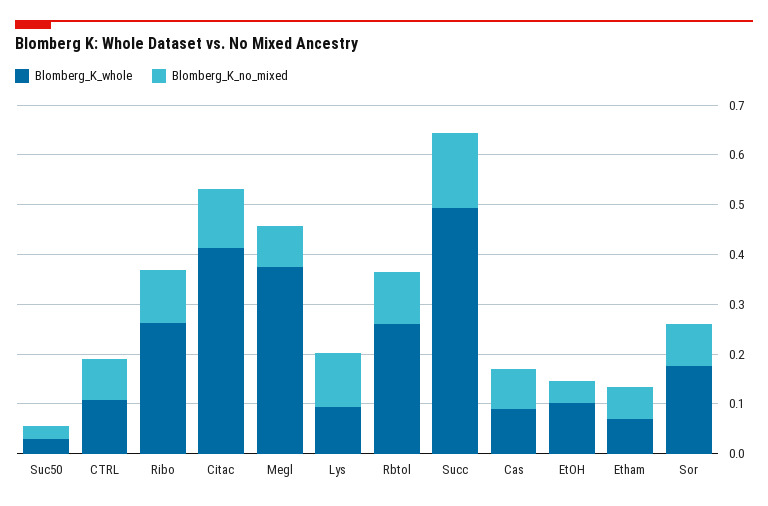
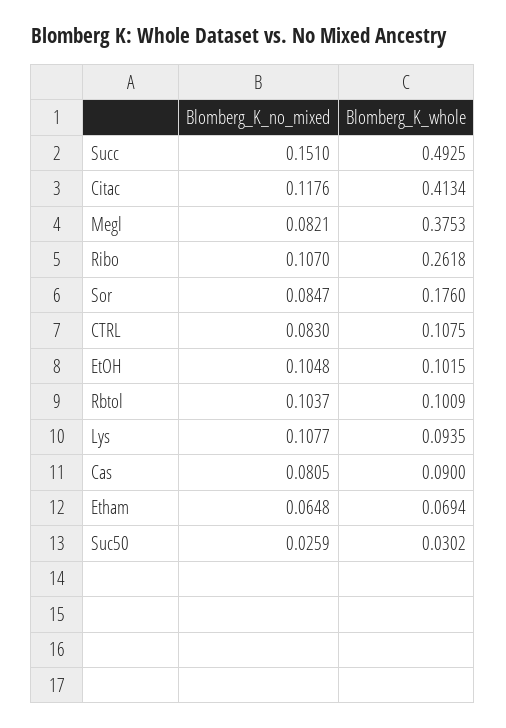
  {
    "Blomberg_K_whole": {
      "Suc50": 0.0302,
      "CTRL": 0.1075,
      "Ribo": 0.2618,
      "Citac": 0.4134,
      "Megl": 0.3753,
      "Lys": 0.0935,
-     "Rbtol": 0.26,
+     "Rbtol": 0.1009,
      "Succ": 0.4925,
      "Cas": 0.09,
      "EtOH": 0.1015,
      "Etham": 0.0694,
      "Sor": 0.176
    },
    "Blomberg_K_no_mixed": {
      "Suc50": 0.0259,
      "CTRL": 0.083,
      "Ribo": 0.107,
      "Citac": 0.1176,
      "Megl": 0.0821,
      "Lys": 0.1077,
      "Rbtol": 0.1037,
      "Succ": 0.151,
      "Cas": 0.0805,
-     "EtOH": 0.04,
+     "EtOH": 0.1048,
      "Etham": 0.0648,
      "Sor": 0.0847
    }
  }

